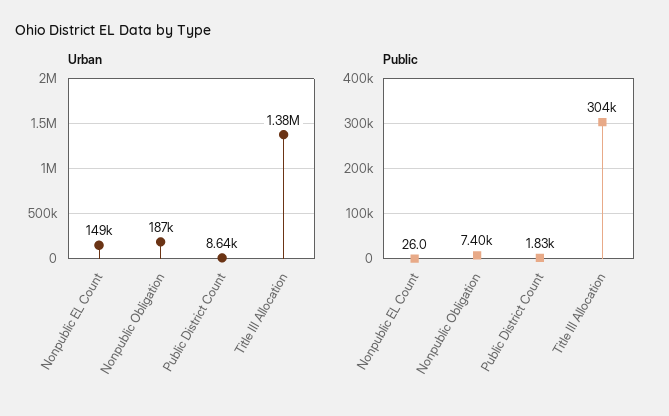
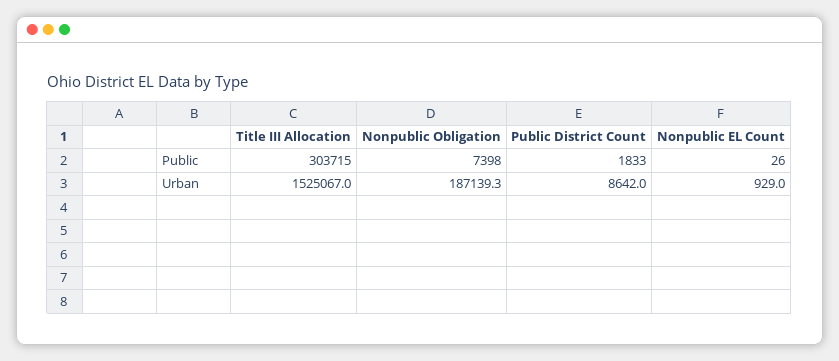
  {
    "Urban": {
-     "Nonpublic EL Count": 149000,
+     "Nonpublic EL Count": 929,
      "Nonpublic Obligation": 187139.3,
      "Public District Count": 8642,
-     "Title III Allocation": 1380000
+     "Title III Allocation": 1525067
    },
    "Public": {
      "Nonpublic EL Count": 26,
      "Nonpublic Obligation": 7398,
      "Public District Count": 1833,
      "Title III Allocation": 303715
    }
  }

